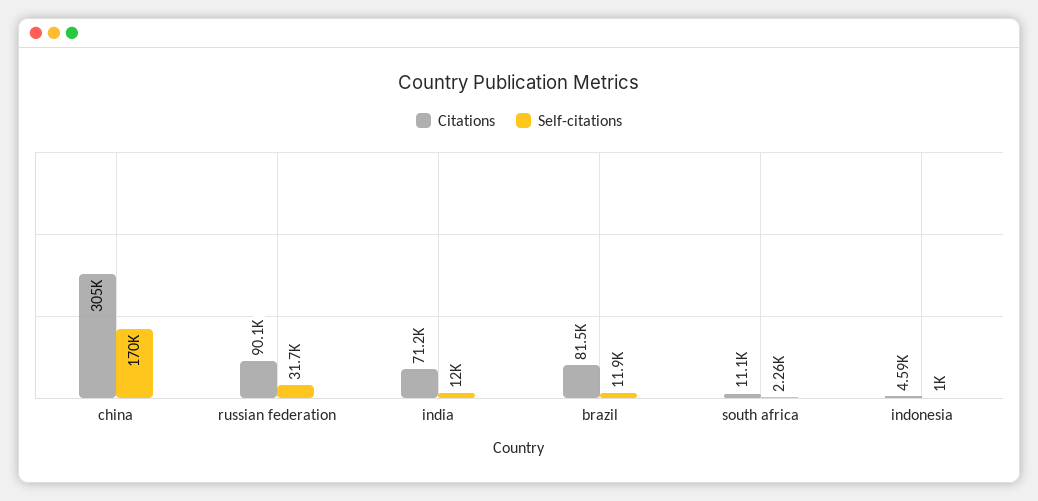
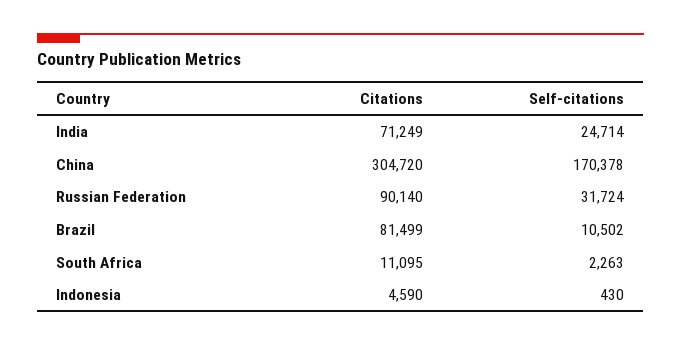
  {
    "Citations": {
      "china": 304720,
      "russian federation": 90140,
      "india": 71249,
      "brazil": 81499,
      "south africa": 11095,
      "indonesia": 4590
    },
    "Self-citations": {
      "china": 170378,
      "russian federation": 31724,
-     "india": 12000,
+     "india": 24714,
-     "brazil": 11900,
+     "brazil": 10502,
      "south africa": 2263,
-     "indonesia": 1000
+     "indonesia": 430
    }
  }

